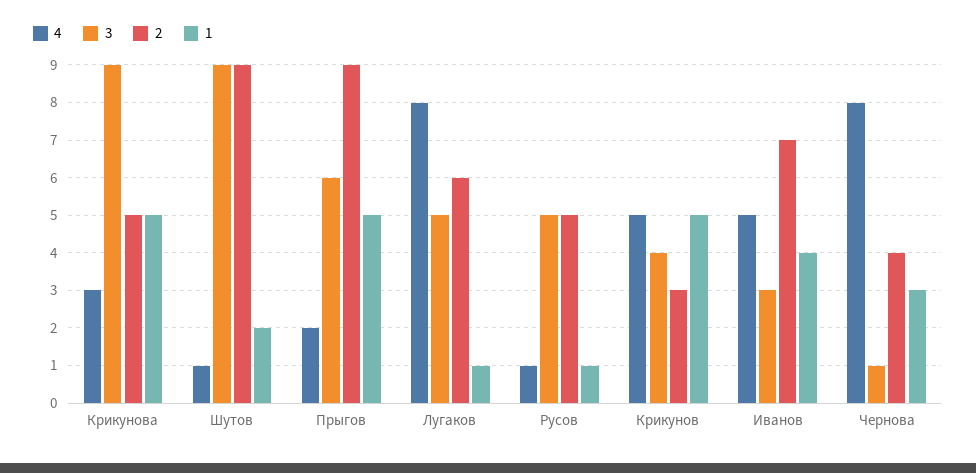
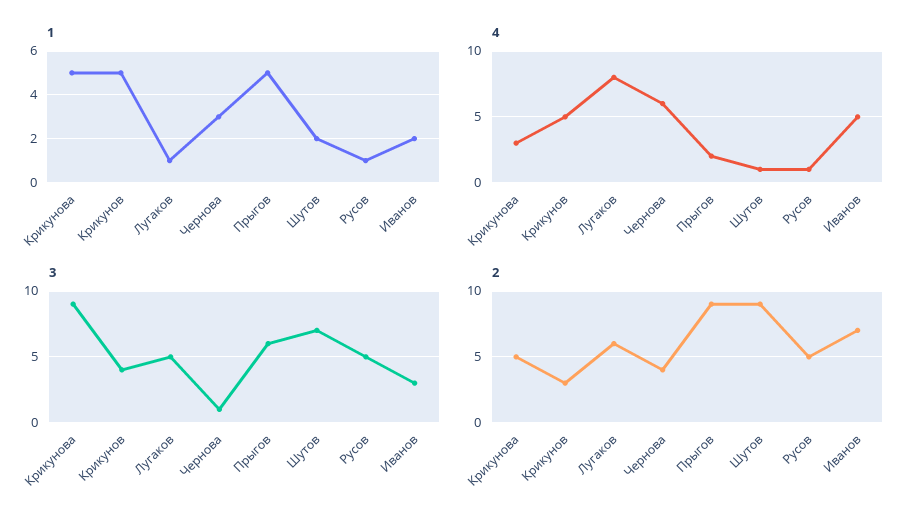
  {
    "4": {
      "Крикунова": 3,
      "Шутов": 1,
      "Прыгов": 2,
      "Лугаков": 8,
      "Русов": 1,
      "Крикунов": 5,
      "Иванов": 5,
-     "Чернова": 8
+     "Чернова": 6
    },
    "3": {
      "Крикунова": 9,
-     "Шутов": 9,
+     "Шутов": 7,
      "Прыгов": 6,
      "Лугаков": 5,
      "Русов": 5,
      "Крикунов": 4,
      "Иванов": 3,
      "Чернова": 1
    },
    "2": {
      "Крикунова": 5,
      "Шутов": 9,
      "Прыгов": 9,
      "Лугаков": 6,
      "Русов": 5,
      "Крикунов": 3,
      "Иванов": 7,
      "Чернова": 4
    },
    "1": {
      "Крикунова": 5,
      "Шутов": 2,
      "Прыгов": 5,
      "Лугаков": 1,
      "Русов": 1,
      "Крикунов": 5,
-     "Иванов": 4,
+     "Иванов": 2,
      "Чернова": 3
    }
  }

